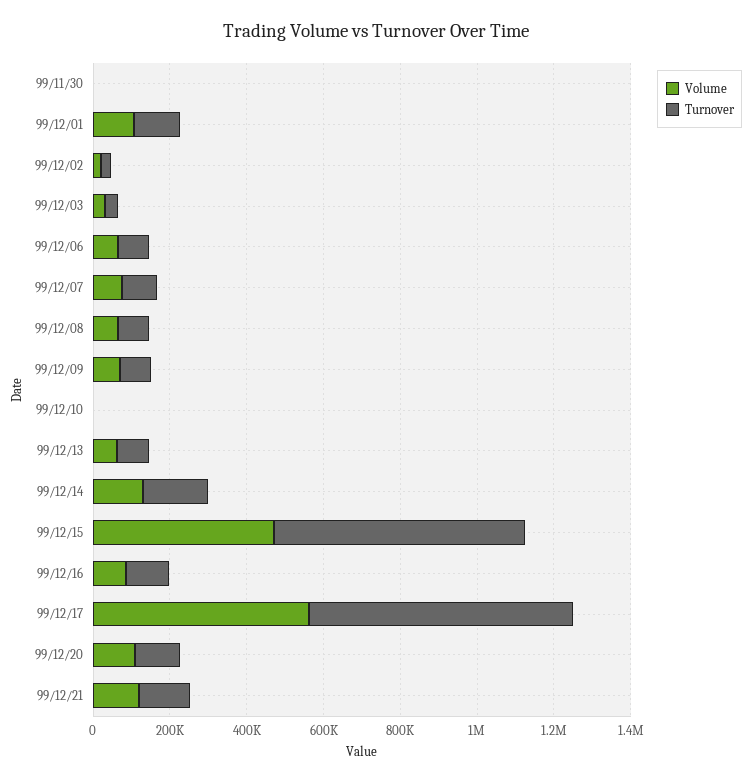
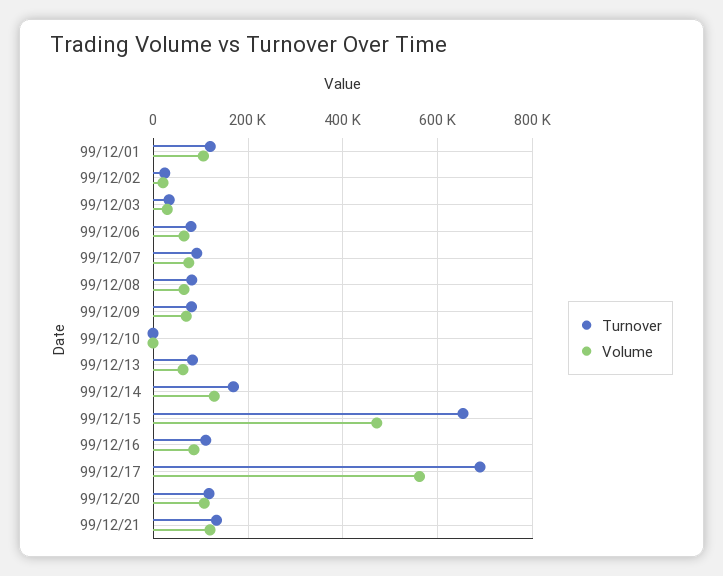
  {
    "Volume": {
-     "99/11/30": 0,
      "99/12/01": 100000,
      "99/12/02": 20000,
      "99/12/03": 40000,
      "99/12/06": 60000,
      "99/12/07": 80000,
      "99/12/08": 60000,
      "99/12/09": 80000,
      "99/12/10": 0,
      "99/12/13": 60000,
      "99/12/14": 120000,
      "99/12/15": 480000,
      "99/12/16": 80000,
      "99/12/17": 560000,
      "99/12/20": 100000,
      "99/12/21": 120000
    },
    "Turnover": {
-     "99/11/30": 0,
      "99/12/01": 120000,
      "99/12/02": 20000,
      "99/12/03": 40000,
      "99/12/06": 80000,
      "99/12/07": 100000,
      "99/12/08": 80000,
      "99/12/09": 80000,
      "99/12/10": 0,
      "99/12/13": 80000,
      "99/12/14": 160000,
      "99/12/15": 660000,
      "99/12/16": 120000,
      "99/12/17": 680000,
      "99/12/20": 120000,
      "99/12/21": 140000
    }
  }

